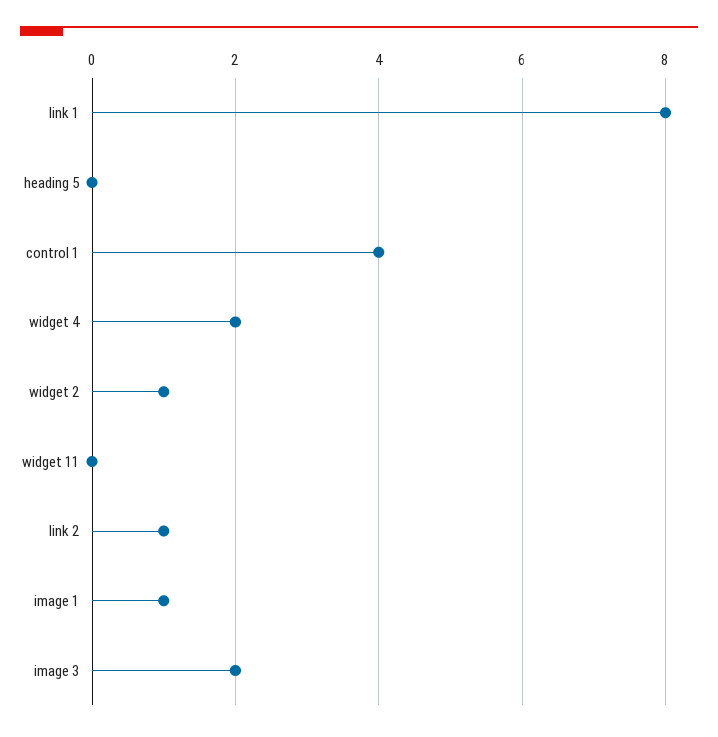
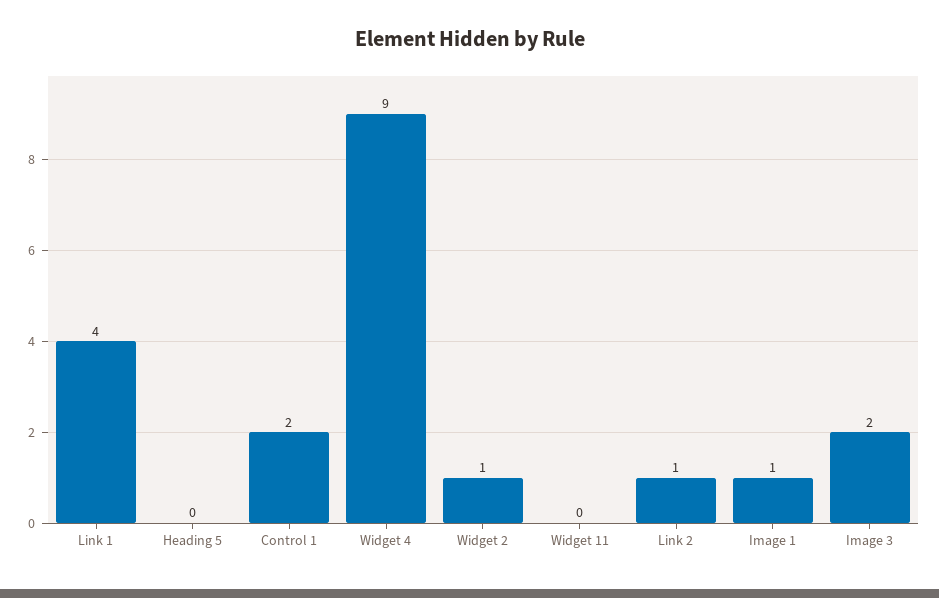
  {
-   "link 1": 8,
+   "link 1": 4,
    "heading 5": 0,
-   "control 1": 4,
+   "control 1": 2,
-   "widget 4": 2,
+   "widget 4": 9,
    "widget 2": 1,
    "widget 11": 0,
    "link 2": 1,
    "image 1": 1,
    "image 3": 2
  }

